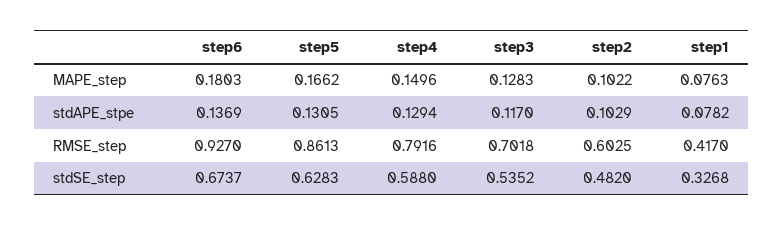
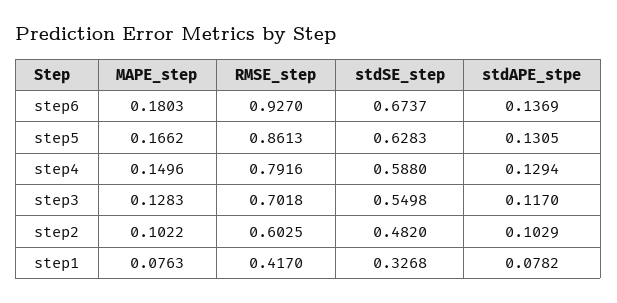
  {
    "step6": {
      "MAPE_step": 0.1803,
      "stdAPE_stpe": 0.1369,
      "RMSE_step": 0.927,
      "stdSE_step": 0.6737
    },
    "step5": {
      "MAPE_step": 0.1662,
      "stdAPE_stpe": 0.1305,
      "RMSE_step": 0.8613,
      "stdSE_step": 0.6283
    },
    "step4": {
      "MAPE_step": 0.1496,
      "stdAPE_stpe": 0.1294,
      "RMSE_step": 0.7916,
      "stdSE_step": 0.588
    },
    "step3": {
      "MAPE_step": 0.1283,
      "stdAPE_stpe": 0.117,
      "RMSE_step": 0.7018,
-     "stdSE_step": 0.5352
+     "stdSE_step": 0.5498
    },
    "step2": {
      "MAPE_step": 0.1022,
      "stdAPE_stpe": 0.1029,
      "RMSE_step": 0.6025,
      "stdSE_step": 0.482
    },
    "step1": {
      "MAPE_step": 0.0763,
      "stdAPE_stpe": 0.0782,
      "RMSE_step": 0.417,
      "stdSE_step": 0.3268
    }
  }

